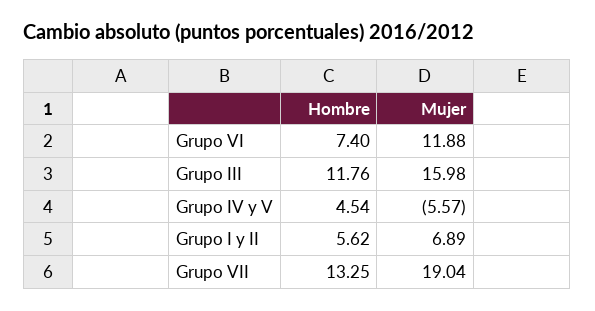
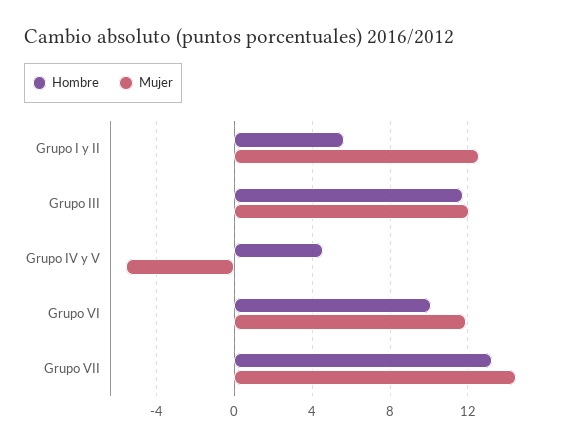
  {
    "Hombre": {
-     "Grupo VI": 7.4,
+     "Grupo VI": 10,
      "Grupo III": 11.76,
      "Grupo IV y V": 4.54,
      "Grupo I y II": 5.62,
      "Grupo VII": 13.25
    },
    "Mujer": {
      "Grupo VI": 11.88,
-     "Grupo III": 15.98,
+     "Grupo III": 12,
      "Grupo IV y V": -5.57,
-     "Grupo I y II": 6.89,
+     "Grupo I y II": 12.5,
-     "Grupo VII": 19.04
+     "Grupo VII": 14.5
    }
  }

